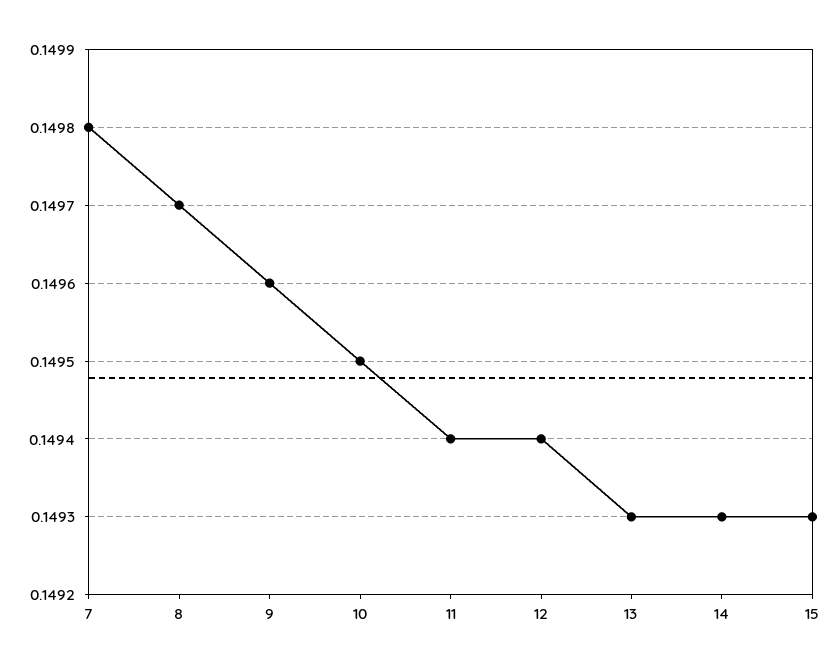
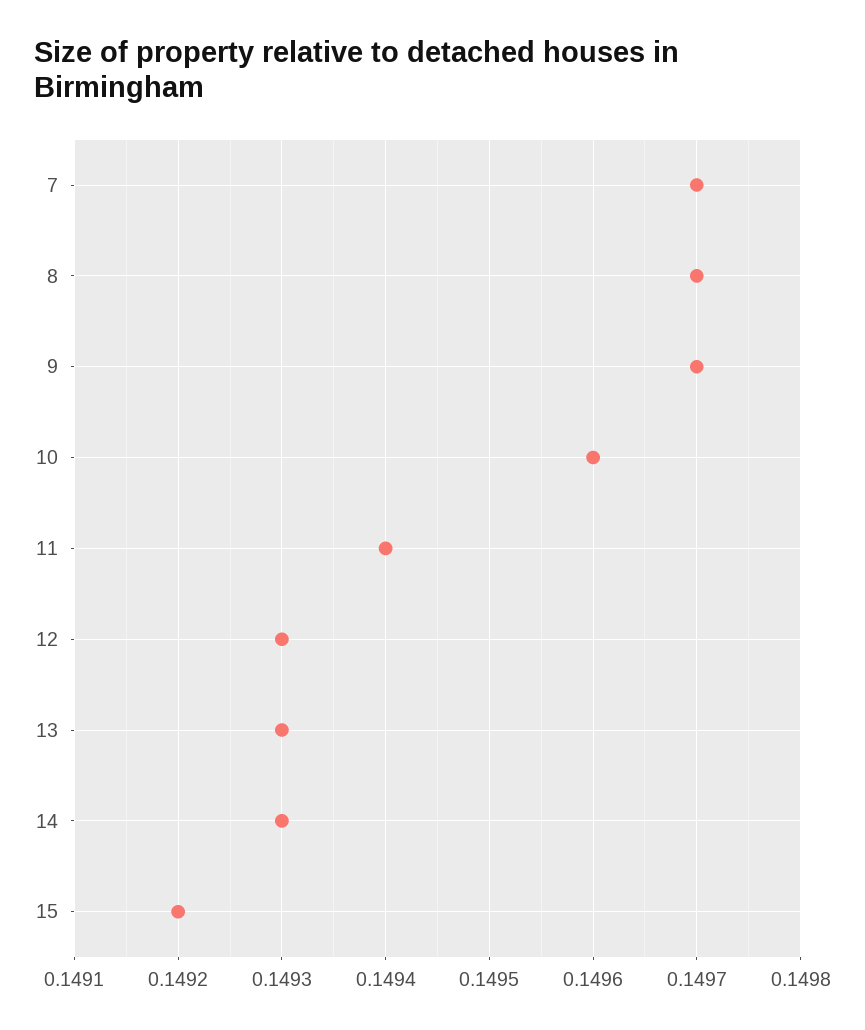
  {
-   "7": 0.1498,
+   "7": 0.1497,
    "8": 0.1497,
-   "9": 0.1496,
+   "9": 0.1497,
-   "10": 0.1495,
+   "10": 0.1496,
    "11": 0.1494,
-   "12": 0.1494,
+   "12": 0.1493,
    "13": 0.1493,
    "14": 0.1493,
-   "15": 0.1493
+   "15": 0.1492
  }

